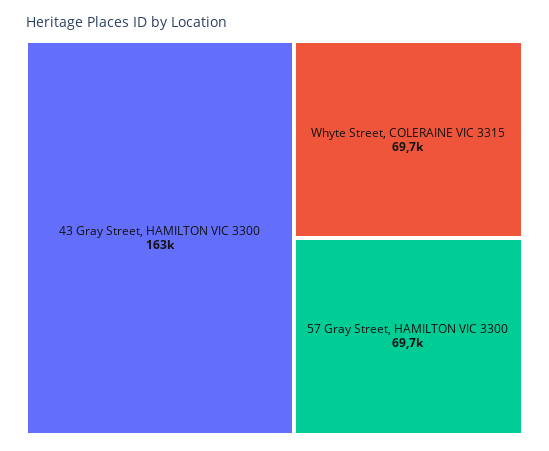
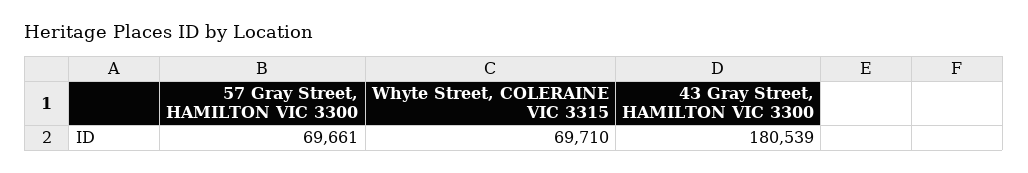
  {
-   "43 Gray Street, HAMILTON VIC 3300": 163000,
+   "43 Gray Street, HAMILTON VIC 3300": 180539,
    "Whyte Street, COLERAINE VIC 3315": 69710,
    "57 Gray Street, HAMILTON VIC 3300": 69661
  }

